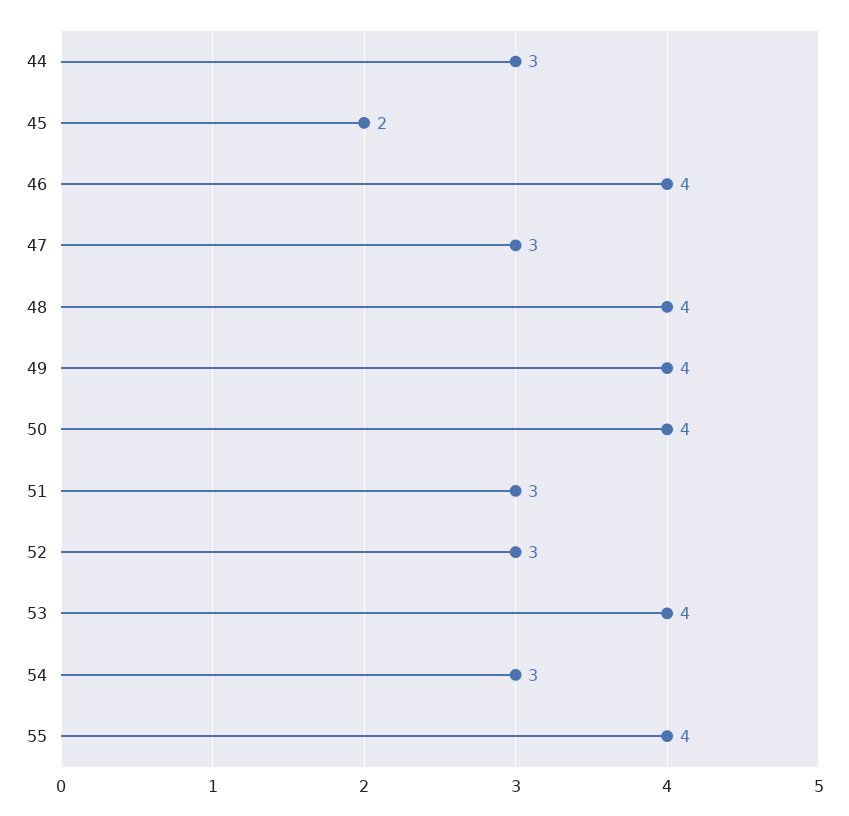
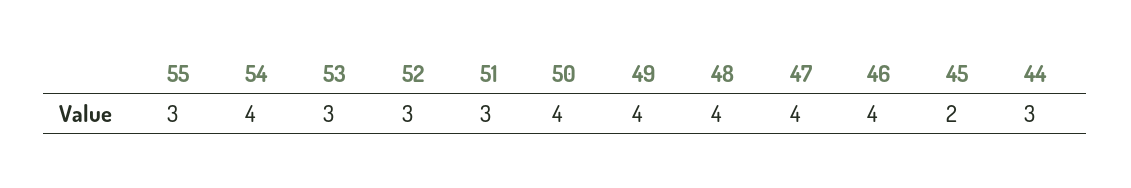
  {
    "44": 3,
    "45": 2,
    "46": 4,
-   "47": 3,
+   "47": 4,
    "48": 4,
    "49": 4,
    "50": 4,
    "51": 3,
    "52": 3,
-   "53": 4,
+   "53": 3,
-   "54": 3,
+   "54": 4,
-   "55": 4
+   "55": 3
  }

